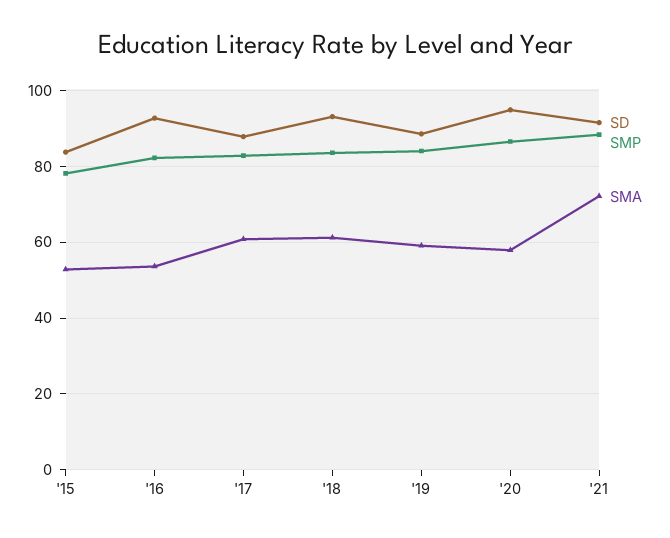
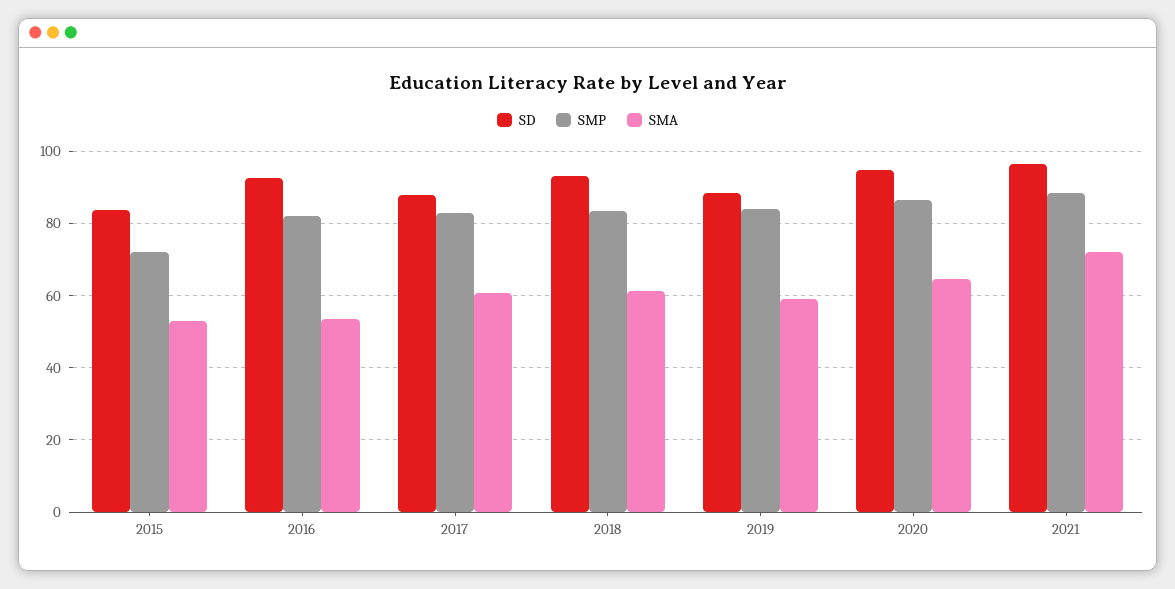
  {
    "SD": {
      "'15": 84,
      "'16": 92,
      "'17": 88,
      "'18": 94,
      "'19": 88,
      "'20": 94,
-     "'21": 92
+     "'21": 96
    },
    "SMP": {
-     "'15": 78,
+     "'15": 72,
      "'16": 82,
      "'17": 82,
      "'18": 84,
      "'19": 84,
      "'20": 86,
      "'21": 88
    },
    "SMA": {
      "'15": 52,
      "'16": 54,
      "'17": 60,
      "'18": 62,
      "'19": 60,
-     "'20": 58,
+     "'20": 64,
      "'21": 72
    }
  }

